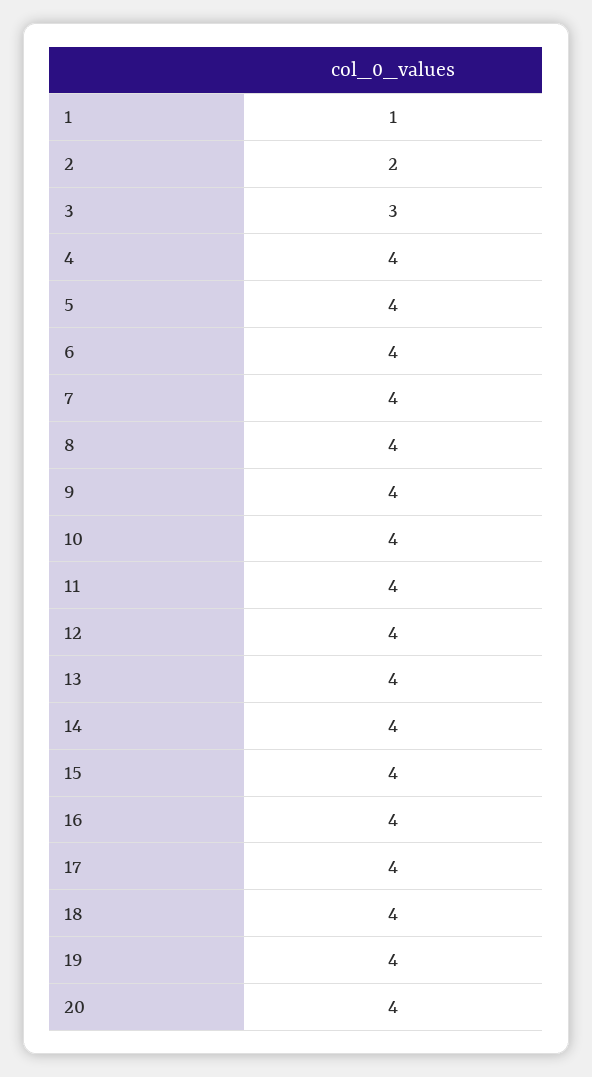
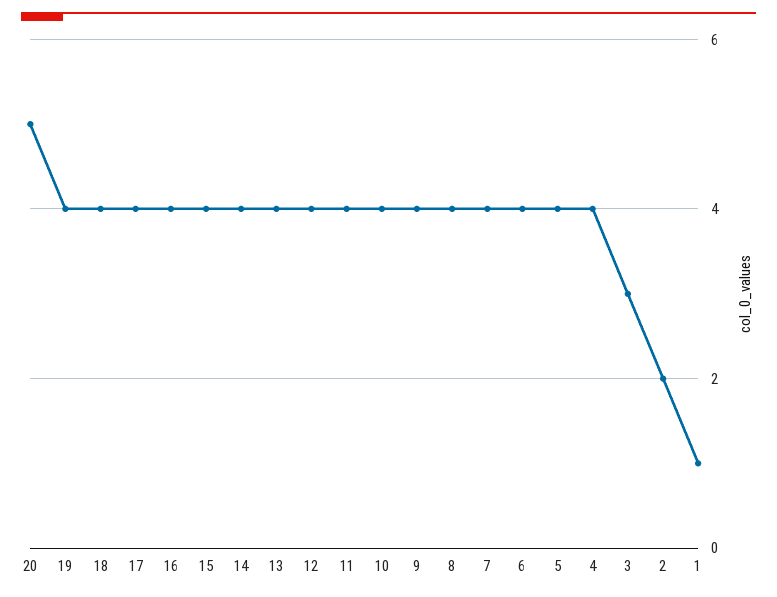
  {
    "1": 1,
    "2": 2,
    "3": 3,
    "4": 4,
    "5": 4,
    "6": 4,
    "7": 4,
    "8": 4,
    "9": 4,
    "10": 4,
    "11": 4,
    "12": 4,
    "13": 4,
    "14": 4,
    "15": 4,
    "16": 4,
    "17": 4,
    "18": 4,
    "19": 4,
-   "20": 4
+   "20": 5
  }

